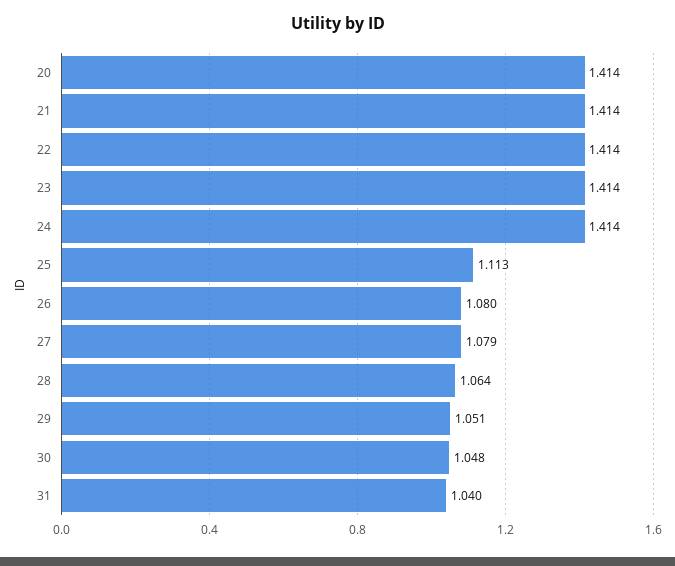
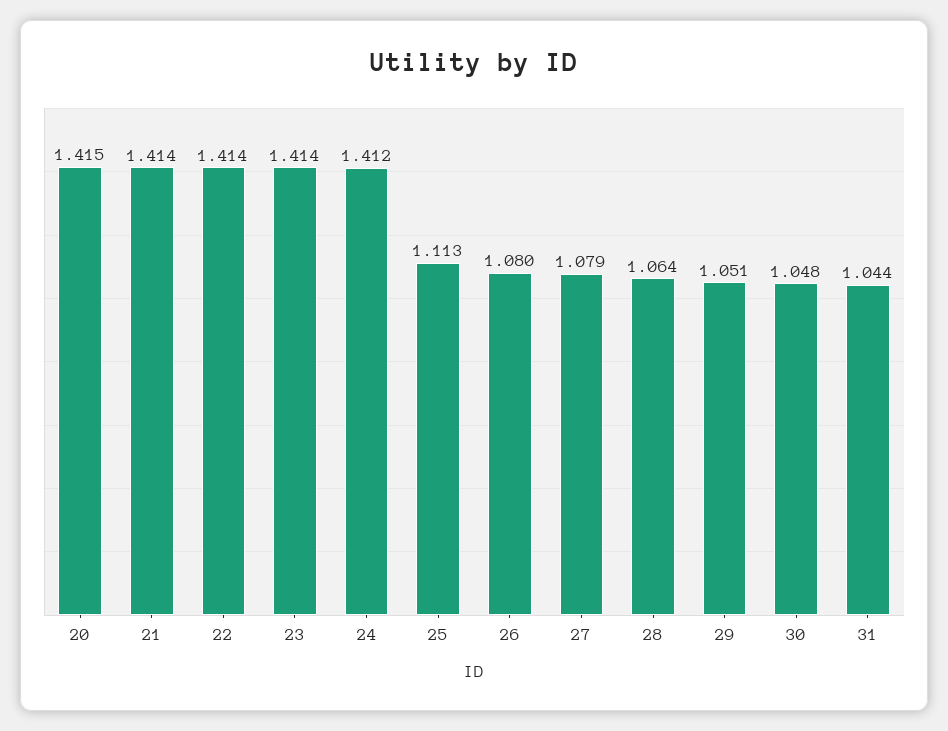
  {
-   "20": 1.414,
+   "20": 1.415,
    "21": 1.414,
    "22": 1.414,
    "23": 1.414,
-   "24": 1.414,
+   "24": 1.412,
    "25": 1.113,
    "26": 1.08,
    "27": 1.079,
    "28": 1.064,
    "29": 1.051,
    "30": 1.048,
-   "31": 1.04
+   "31": 1.044
  }

